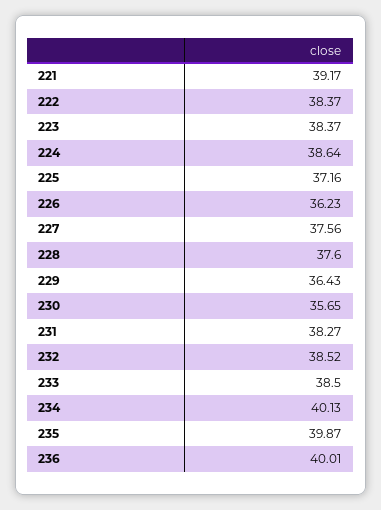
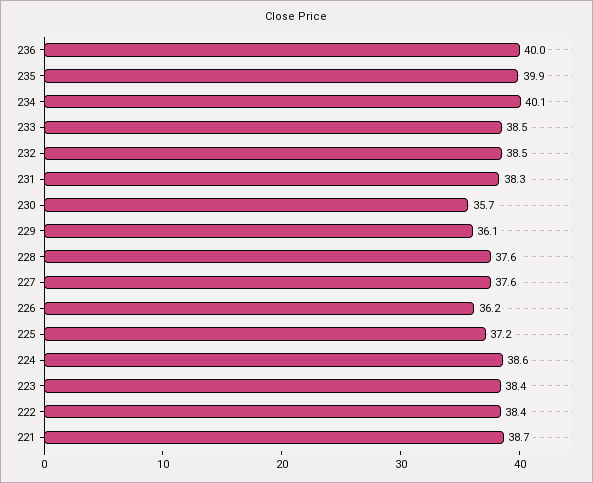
  {
-   "221": 39.17,
+   "221": 38.7,
    "222": 38.37,
    "223": 38.37,
    "224": 38.64,
    "225": 37.16,
    "226": 36.23,
    "227": 37.56,
    "228": 37.6,
-   "229": 36.43,
+   "229": 36.1,
    "230": 35.65,
    "231": 38.27,
    "232": 38.52,
    "233": 38.5,
    "234": 40.13,
    "235": 39.87,
    "236": 40.01
  }

